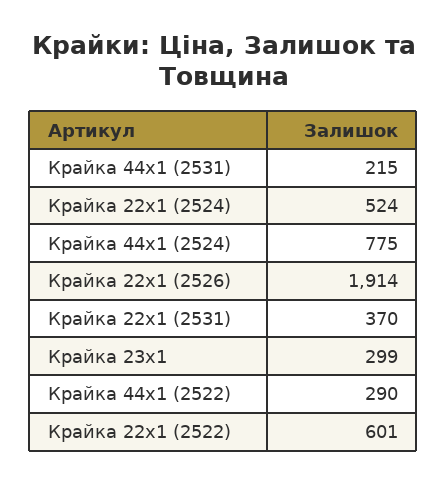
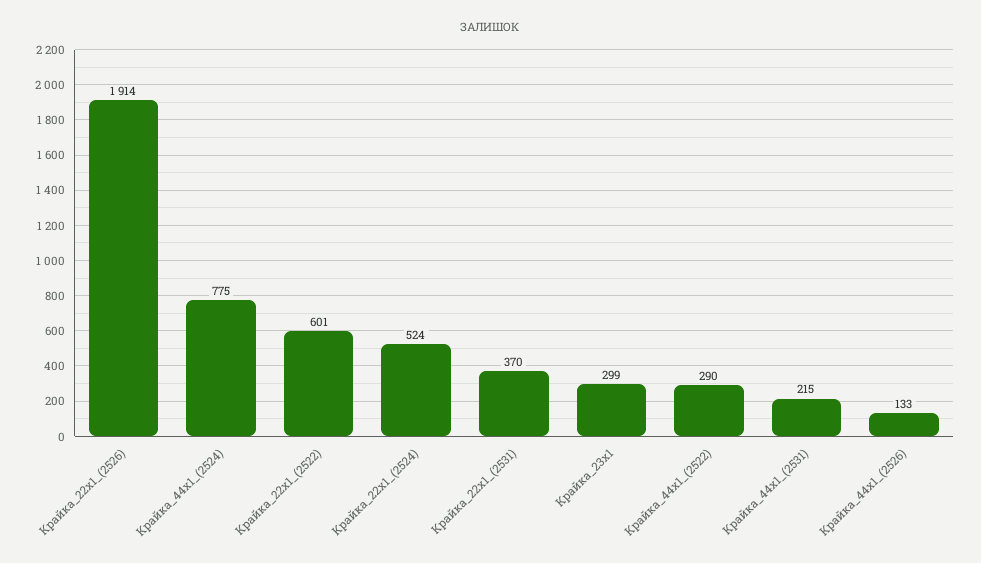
  {
    "Крайка 44x1 (2531)": 215,
    "Крайка 22x1 (2524)": 524,
    "Крайка 44x1 (2524)": 775,
    "Крайка 22x1 (2526)": 1914,
    "Крайка 22x1 (2531)": 370,
    "Крайка 23x1": 299,
    "Крайка 44x1 (2522)": 290,
-   "Крайка 22x1 (2522)": 601
+   "Крайка 22x1 (2522)": 601,
+   "Крайка_44x1_(2526)": 133
  }

